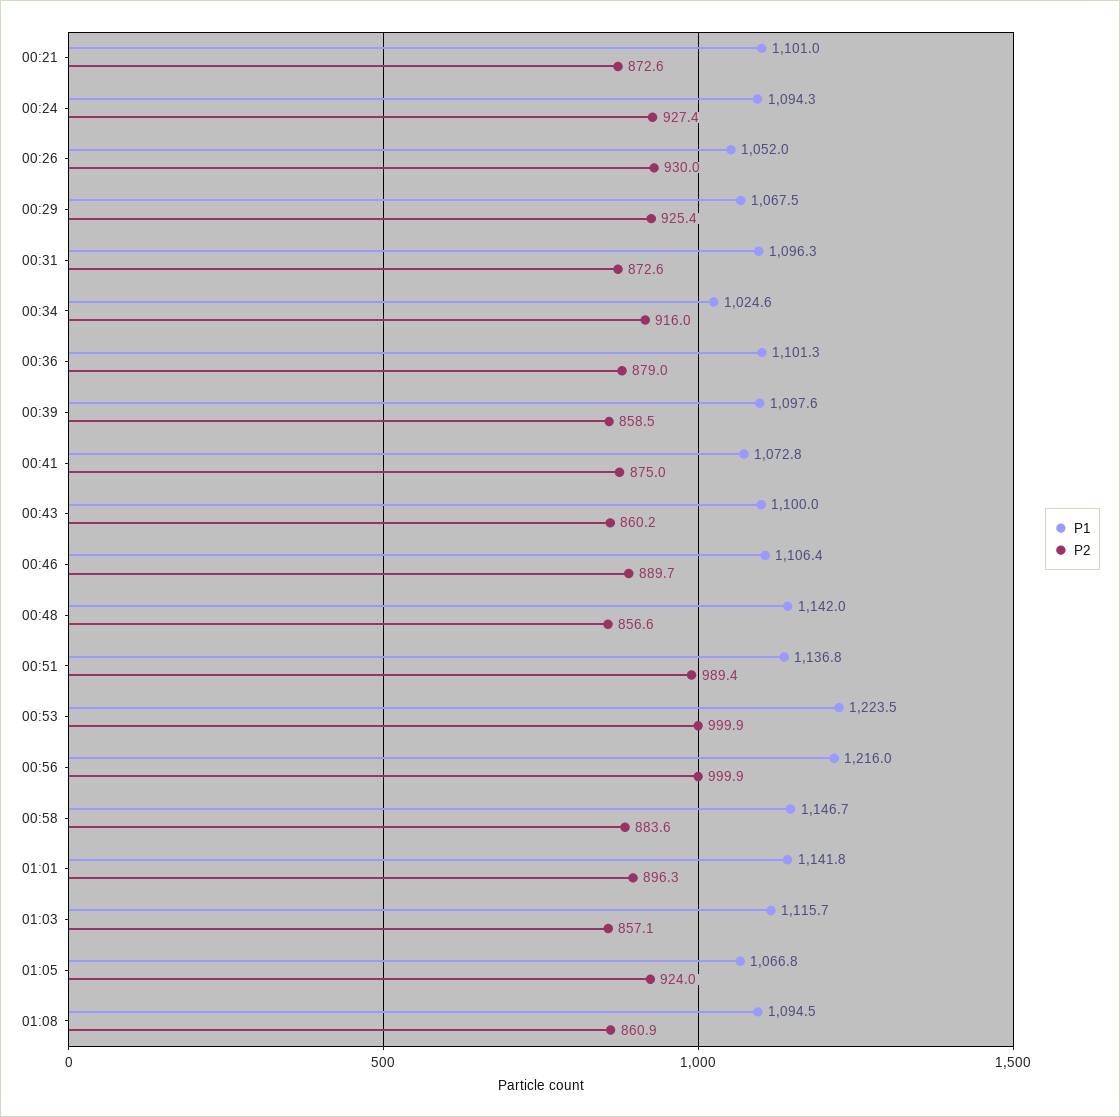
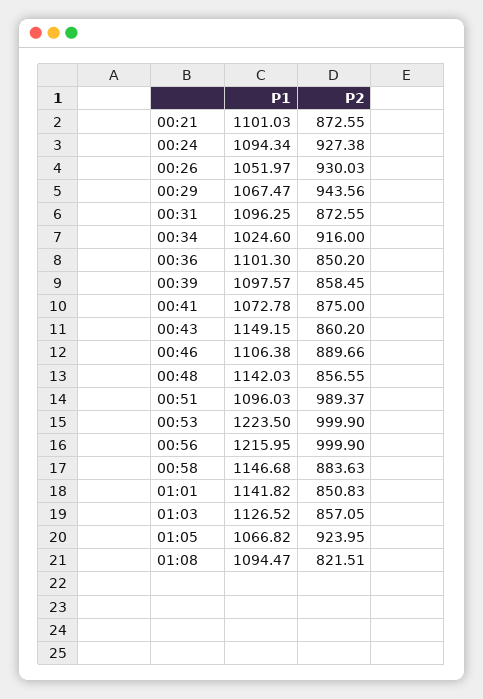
  {
    "P1": {
      "00:21": 1101.03,
      "00:24": 1094.34,
      "00:26": 1051.97,
      "00:29": 1067.47,
      "00:31": 1096.25,
      "00:34": 1024.6,
      "00:36": 1101.3,
      "00:39": 1097.57,
      "00:41": 1072.78,
-     "00:43": 1100,
+     "00:43": 1149.15,
      "00:46": 1106.38,
      "00:48": 1142.03,
-     "00:51": 1136.8,
+     "00:51": 1096.03,
      "00:53": 1223.5,
      "00:56": 1215.95,
      "00:58": 1146.68,
      "01:01": 1141.82,
-     "01:03": 1115.7,
+     "01:03": 1126.52,
      "01:05": 1066.82,
      "01:08": 1094.47
    },
    "P2": {
      "00:21": 872.55,
      "00:24": 927.38,
      "00:26": 930.03,
-     "00:29": 925.4,
+     "00:29": 943.56,
      "00:31": 872.55,
      "00:34": 916,
-     "00:36": 879,
+     "00:36": 850.2,
      "00:39": 858.45,
      "00:41": 875,
      "00:43": 860.2,
      "00:46": 889.66,
      "00:48": 856.55,
      "00:51": 989.37,
      "00:53": 999.9,
      "00:56": 999.9,
      "00:58": 883.63,
-     "01:01": 896.3,
+     "01:01": 850.83,
      "01:03": 857.05,
      "01:05": 923.95,
-     "01:08": 860.9
+     "01:08": 821.51
    }
  }

